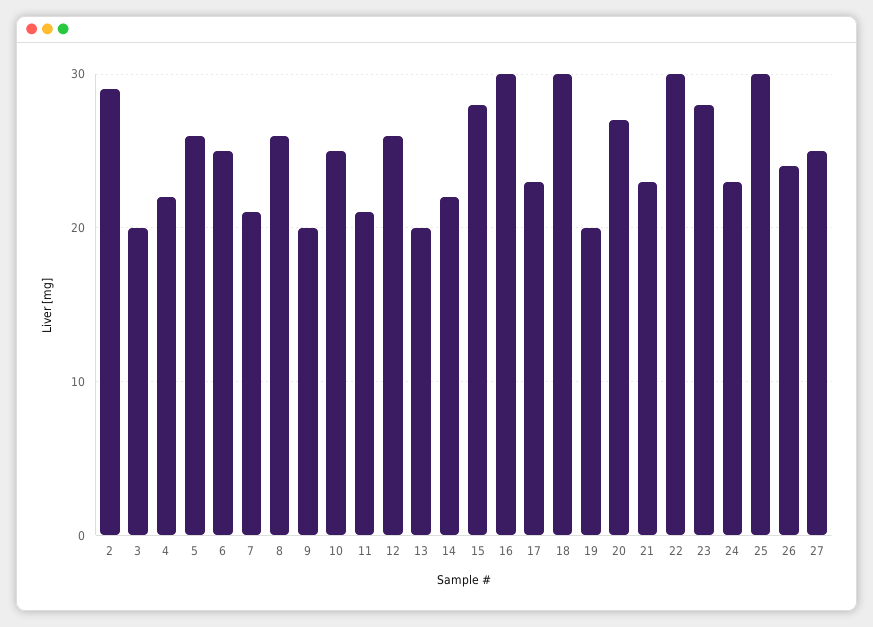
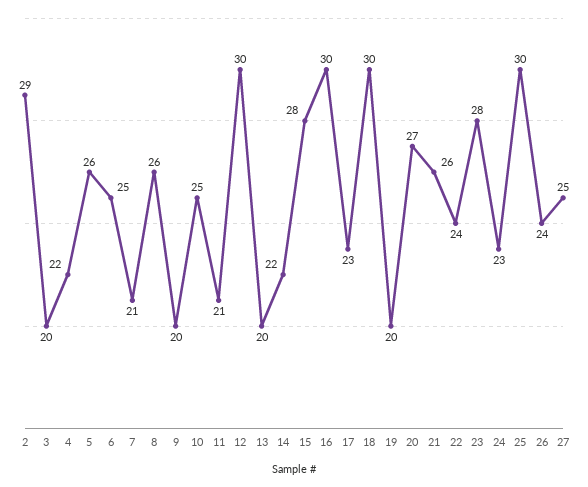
  {
    "2": 29,
    "3": 20,
    "4": 22,
    "5": 26,
    "6": 25,
    "7": 21,
    "8": 26,
    "9": 20,
    "10": 25,
    "11": 21,
-   "12": 26,
+   "12": 30,
    "13": 20,
    "14": 22,
    "15": 28,
    "16": 30,
    "17": 23,
    "18": 30,
    "19": 20,
    "20": 27,
-   "21": 23,
+   "21": 26,
-   "22": 30,
+   "22": 24,
    "23": 28,
    "24": 23,
    "25": 30,
    "26": 24,
    "27": 25
  }

